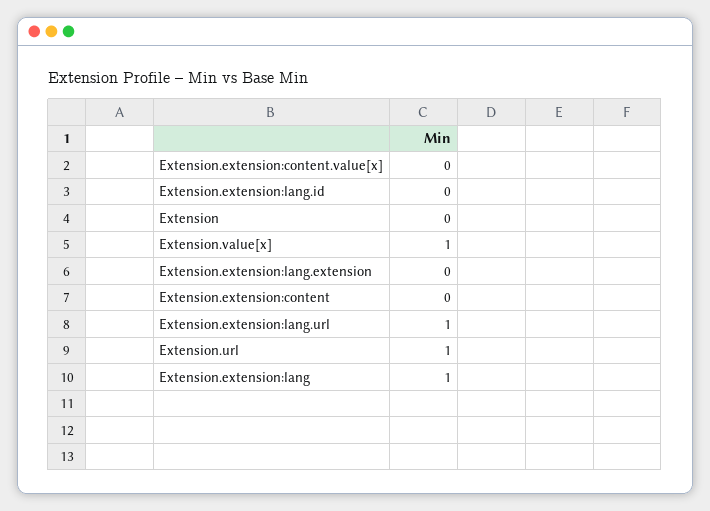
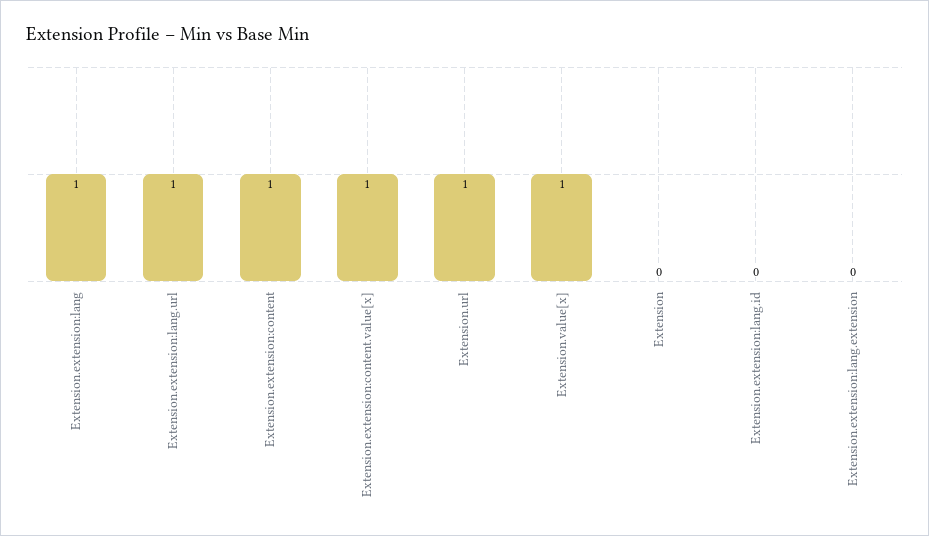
  {
-   "Extension.extension:content.value[x]": 0,
+   "Extension.extension:content.value[x]": 1,
    "Extension.extension:lang.id": 0,
    "Extension": 0,
    "Extension.value[x]": 1,
    "Extension.extension:lang.extension": 0,
-   "Extension.extension:content": 0,
+   "Extension.extension:content": 1,
    "Extension.extension:lang.url": 1,
    "Extension.url": 1,
    "Extension.extension:lang": 1
  }

